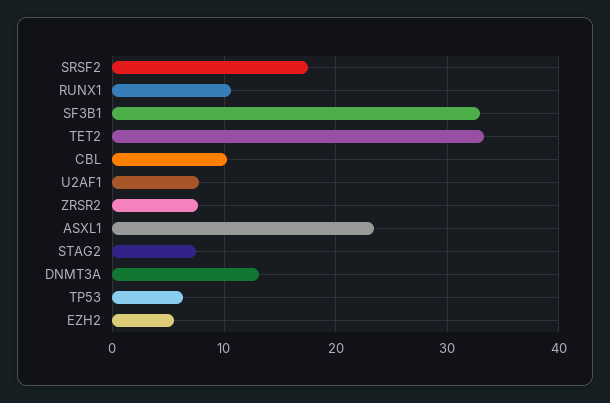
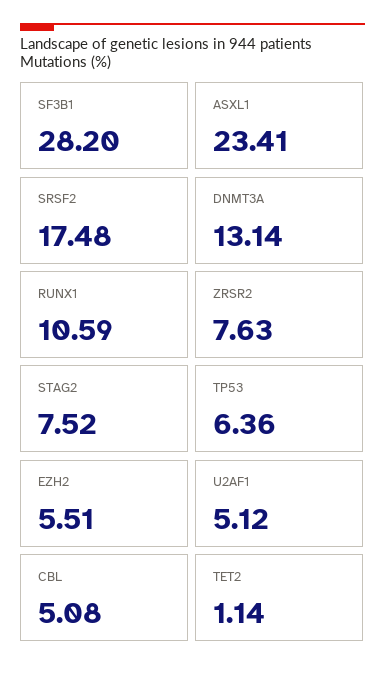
  {
    "SRSF2": 17.48,
    "RUNX1": 10.59,
-   "SF3B1": 33,
+   "SF3B1": 28.2,
-   "TET2": 33,
+   "TET2": 1.14,
-   "CBL": 10,
+   "CBL": 5.08,
-   "U2AF1": 8,
+   "U2AF1": 5.12,
    "ZRSR2": 7.63,
    "ASXL1": 23.41,
    "STAG2": 7.52,
    "DNMT3A": 13.14,
    "TP53": 6.36,
    "EZH2": 5.51
  }

